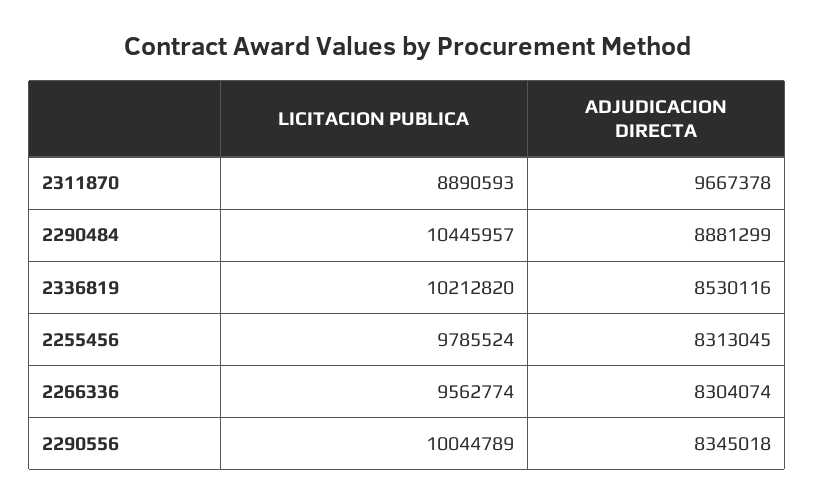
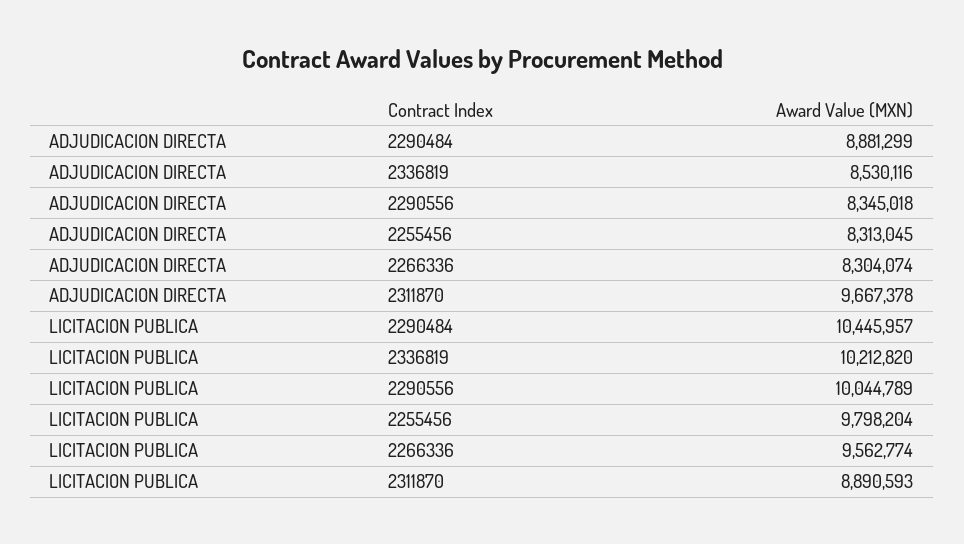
  {
    "LICITACION PUBLICA": {
      "2311870": 8890593,
      "2290484": 10445957,
      "2336819": 10212820,
-     "2255456": 9785524,
+     "2255456": 9798204,
      "2266336": 9562774,
      "2290556": 10044789
    },
    "ADJUDICACION DIRECTA": {
      "2311870": 9667378,
      "2290484": 8881299,
      "2336819": 8530116,
      "2255456": 8313045,
      "2266336": 8304074,
      "2290556": 8345018
    }
  }

